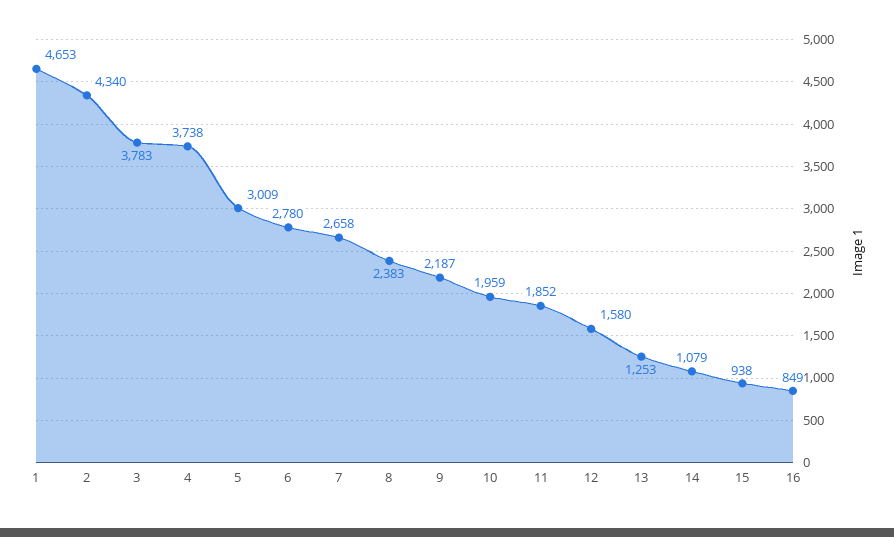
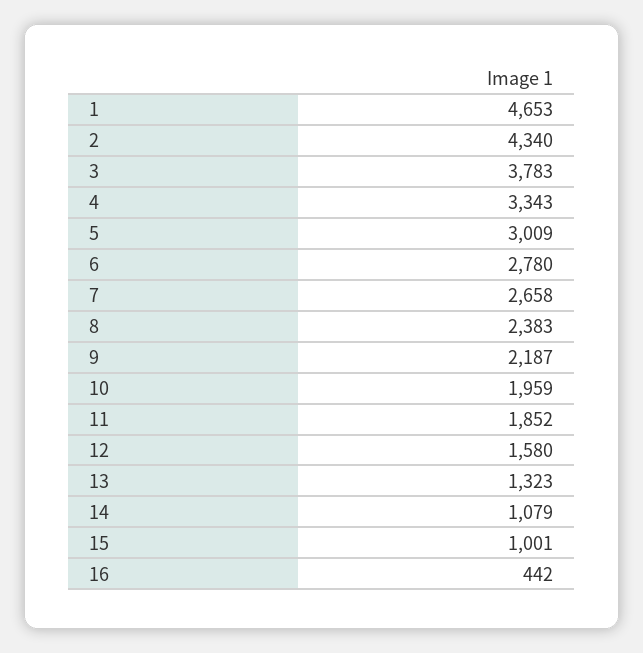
  {
    "1": 4653,
    "2": 4340,
    "3": 3783,
-   "4": 3738,
+   "4": 3343,
    "5": 3009,
    "6": 2780,
    "7": 2658,
    "8": 2383,
    "9": 2187,
    "10": 1959,
    "11": 1852,
    "12": 1580,
-   "13": 1253,
+   "13": 1323,
    "14": 1079,
-   "15": 938,
+   "15": 1001,
-   "16": 849
+   "16": 442
  }

